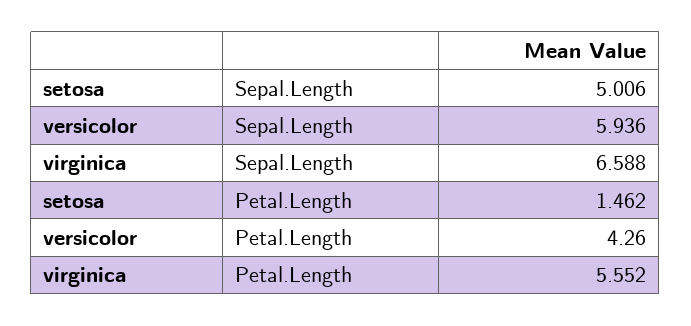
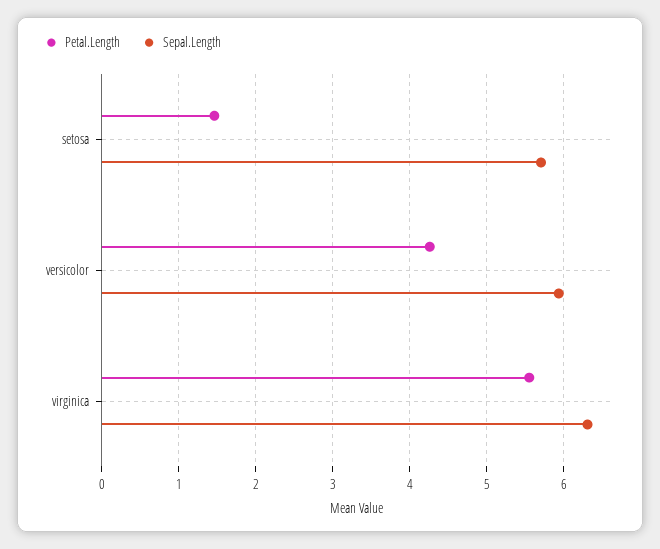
  {
    "Sepal.Length": {
-     "setosa": 5.006,
+     "setosa": 5.7,
      "versicolor": 5.936,
-     "virginica": 6.588
+     "virginica": 6.3
    },
    "Petal.Length": {
      "setosa": 1.462,
      "versicolor": 4.26,
      "virginica": 5.552
    }
  }

